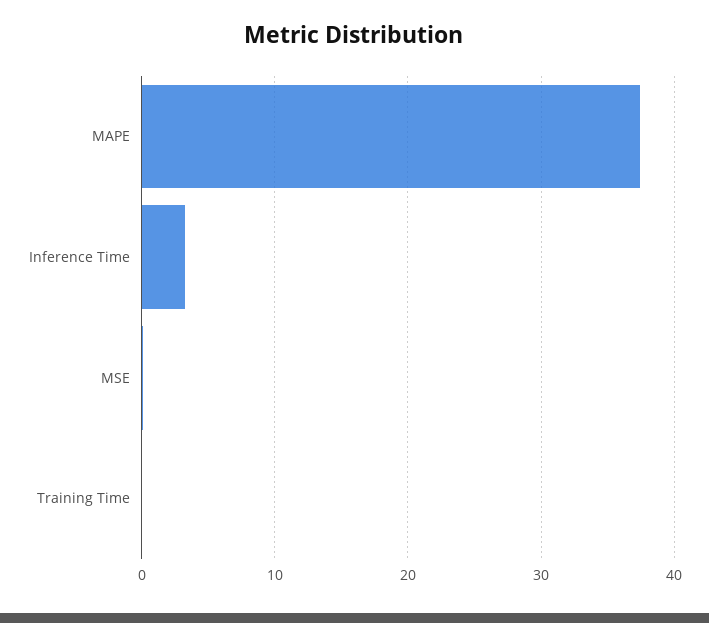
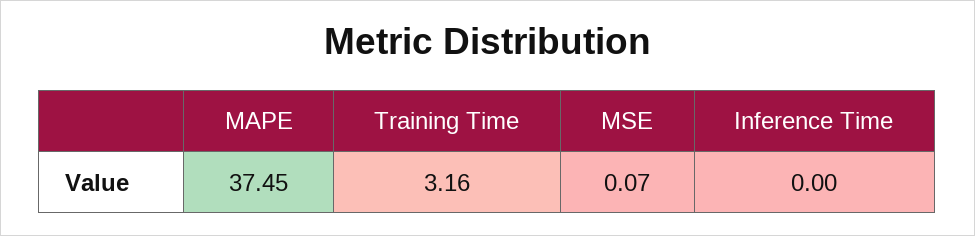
  {
    "MAPE": 37.45,
-   "Inference Time": 3,
+   "Inference Time": 0,
    "MSE": 0.07,
-   "Training Time": 0
+   "Training Time": 3.16
  }

